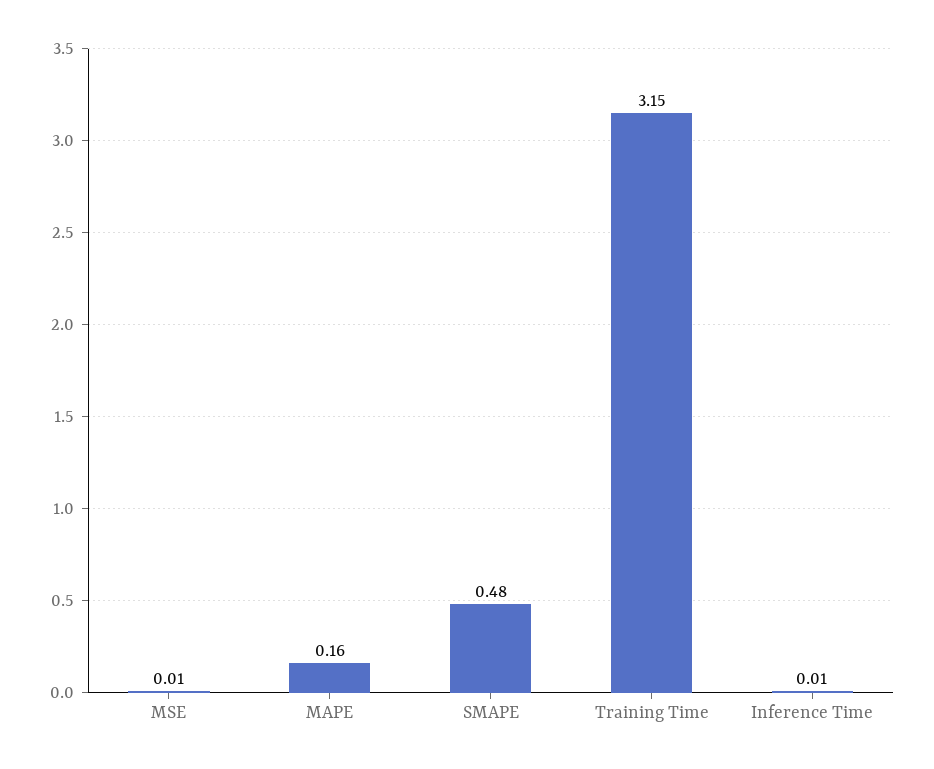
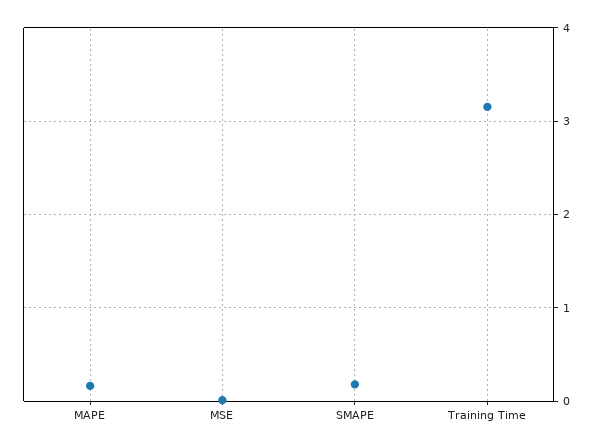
  {
    "MSE": 0.01,
    "MAPE": 0.16,
-   "SMAPE": 0.48,
+   "SMAPE": 0.2,
-   "Training Time": 3.15,
+   "Training Time": 3.15
-   "Inference Time": 0.01
  }

